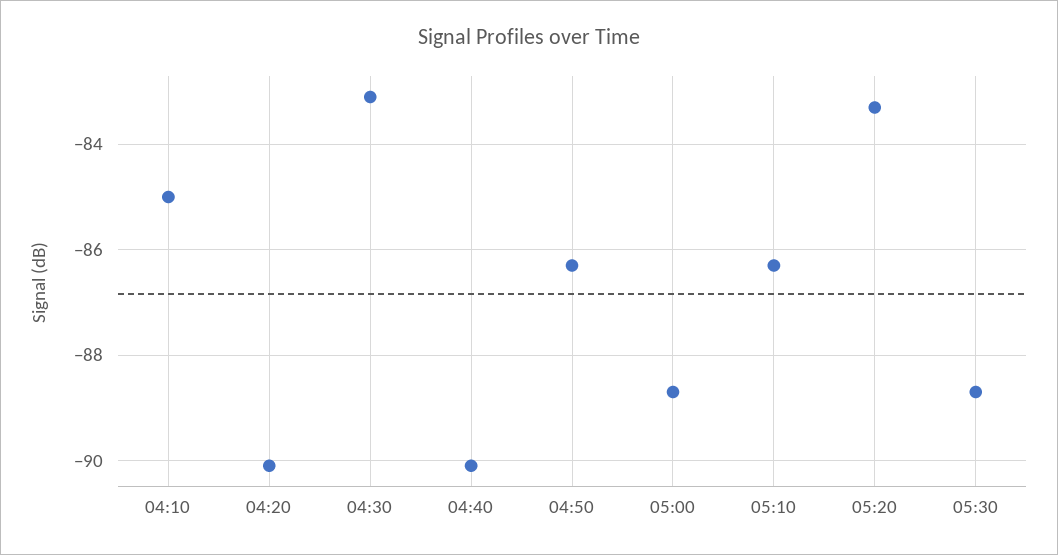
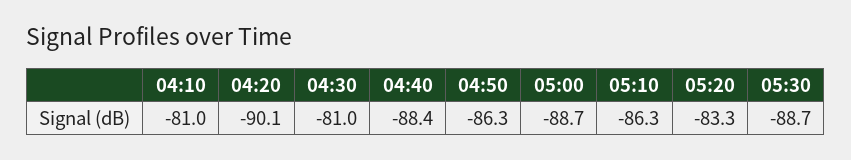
  {
-   "04:10": -85,
+   "04:10": -81,
    "04:20": -90.1,
-   "04:30": -83,
+   "04:30": -81,
-   "04:40": -90,
+   "04:40": -88.4,
    "04:50": -86.3,
    "05:00": -88.7,
    "05:10": -86.3,
    "05:20": -83.3,
    "05:30": -88.7
  }

